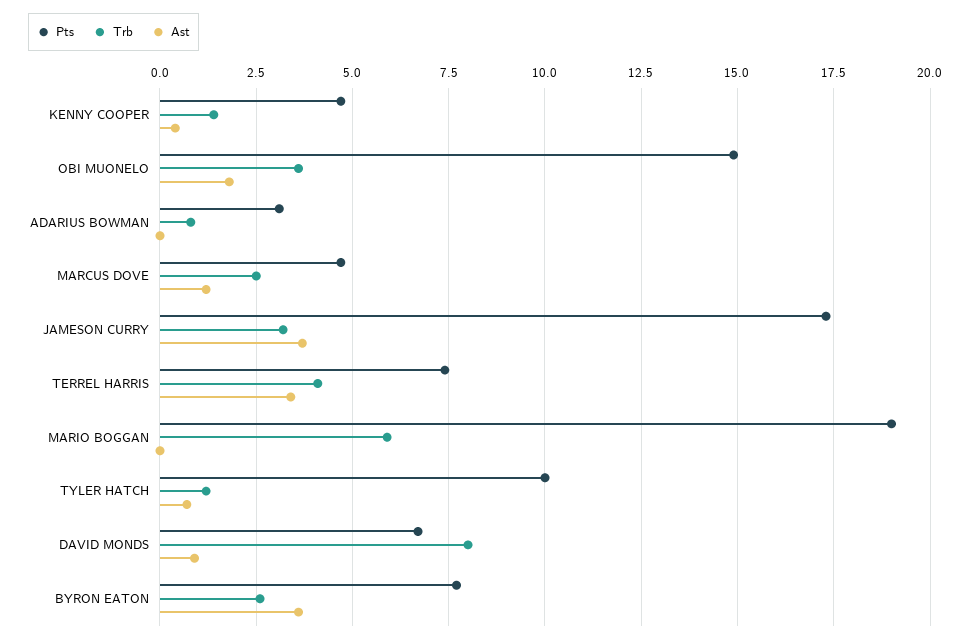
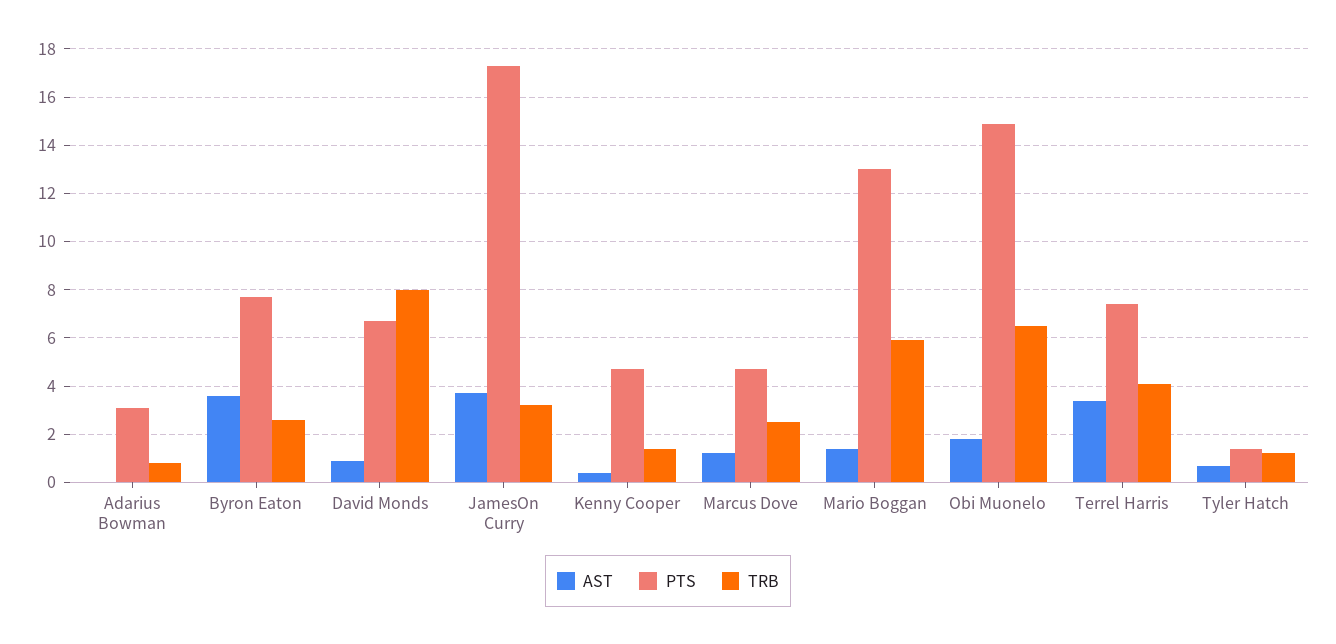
  {
    "Pts": {
      "KENNY COOPER": 4.5,
      "OBI MUONELO": 15,
      "ADARIUS BOWMAN": 3,
      "MARCUS DOVE": 4.5,
      "JAMESON CURRY": 17.5,
      "TERREL HARRIS": 7.5,
-     "MARIO BOGGAN": 19,
+     "MARIO BOGGAN": 13,
-     "TYLER HATCH": 10,
+     "TYLER HATCH": 1.5,
      "DAVID MONDS": 6.5,
      "BYRON EATON": 7.5
    },
    "Trb": {
      "KENNY COOPER": 1.5,
-     "OBI MUONELO": 3.5,
+     "OBI MUONELO": 6.5,
      "ADARIUS BOWMAN": 1,
      "MARCUS DOVE": 2.5,
      "JAMESON CURRY": 3,
      "TERREL HARRIS": 4,
      "MARIO BOGGAN": 6,
      "TYLER HATCH": 1,
      "DAVID MONDS": 8,
      "BYRON EATON": 2.5
    },
    "Ast": {
      "KENNY COOPER": 0.5,
      "OBI MUONELO": 2,
      "ADARIUS BOWMAN": 0,
      "MARCUS DOVE": 1,
      "JAMESON CURRY": 3.5,
      "TERREL HARRIS": 3.5,
-     "MARIO BOGGAN": 0,
+     "MARIO BOGGAN": 1.5,
      "TYLER HATCH": 0.5,
      "DAVID MONDS": 1,
      "BYRON EATON": 3.5
    }
  }

